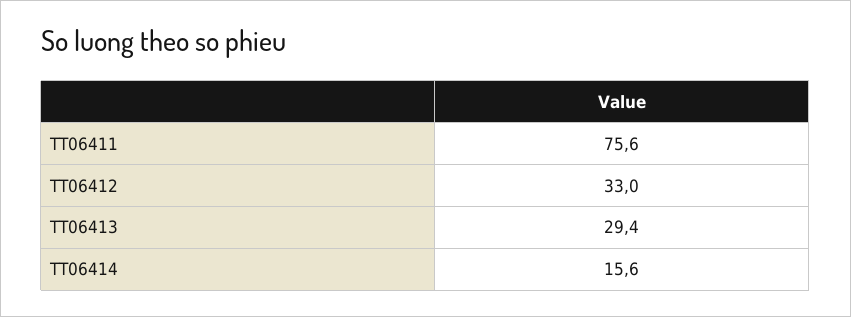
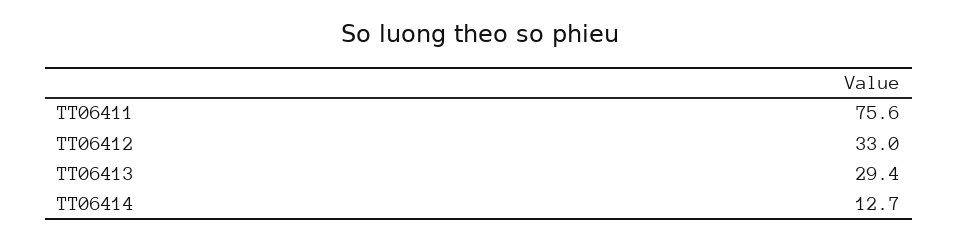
  {
    "TT06411": 75.6,
    "TT06412": 33,
    "TT06413": 29.4,
-   "TT06414": 15.6
+   "TT06414": 12.7
  }

